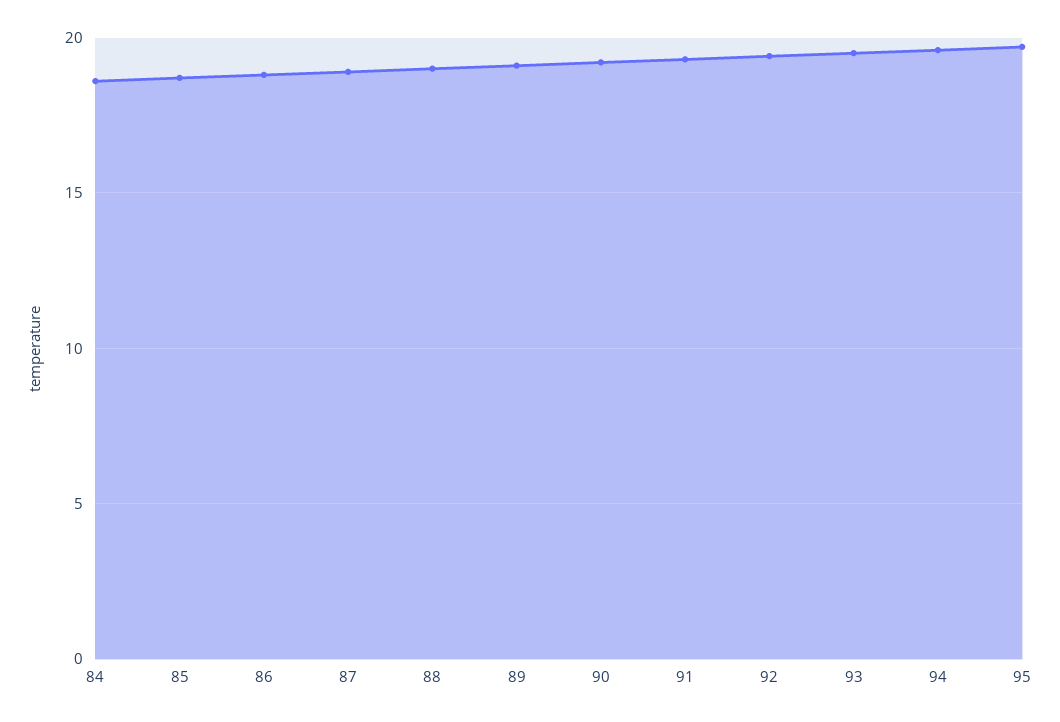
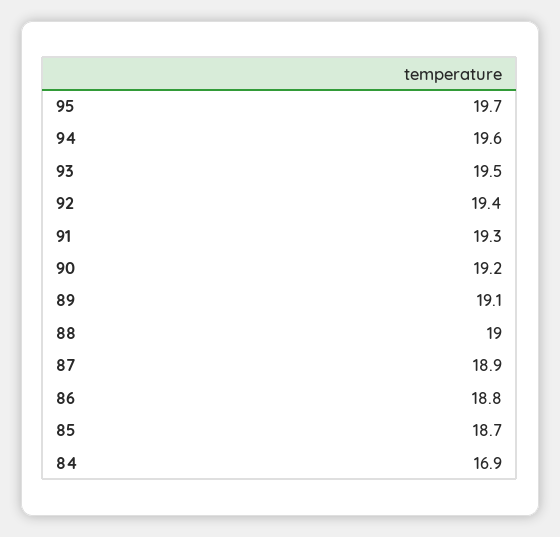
  {
-   "84": 18.5,
+   "84": 16.9,
    "85": 18.7,
    "86": 18.8,
    "87": 18.9,
    "88": 19,
    "89": 19.1,
    "90": 19.2,
    "91": 19.3,
    "92": 19.4,
    "93": 19.5,
    "94": 19.6,
    "95": 19.7
  }

